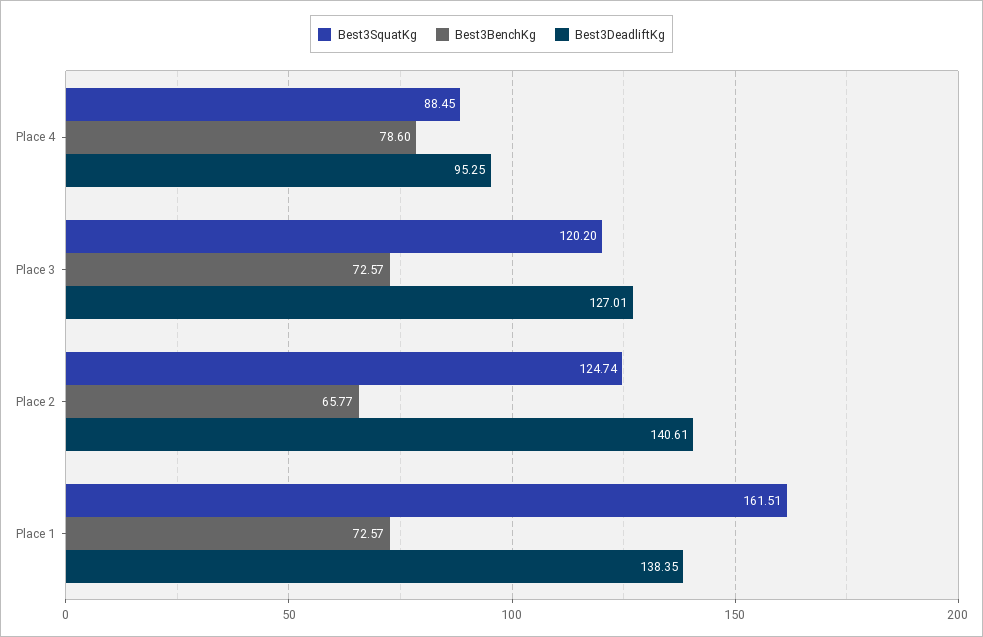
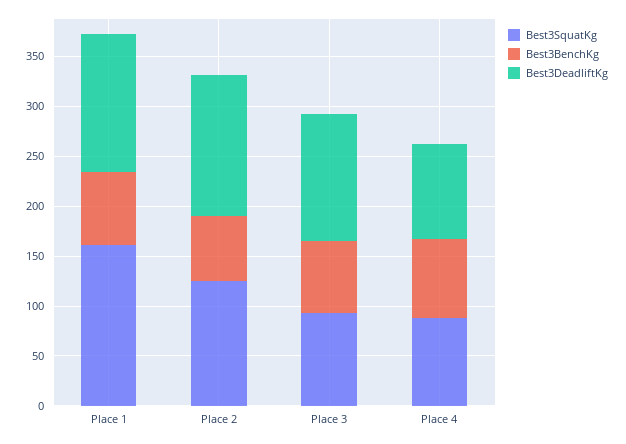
  {
    "Best3SquatKg": {
      "Place 4": 88.45,
-     "Place 3": 120.2,
+     "Place 3": 90,
      "Place 2": 124.74,
      "Place 1": 161.51
    },
    "Best3BenchKg": {
      "Place 4": 78.6,
      "Place 3": 72.57,
      "Place 2": 65.77,
      "Place 1": 72.57
    },
    "Best3DeadliftKg": {
      "Place 4": 95.25,
      "Place 3": 127.01,
      "Place 2": 140.61,
      "Place 1": 138.35
    }
  }

